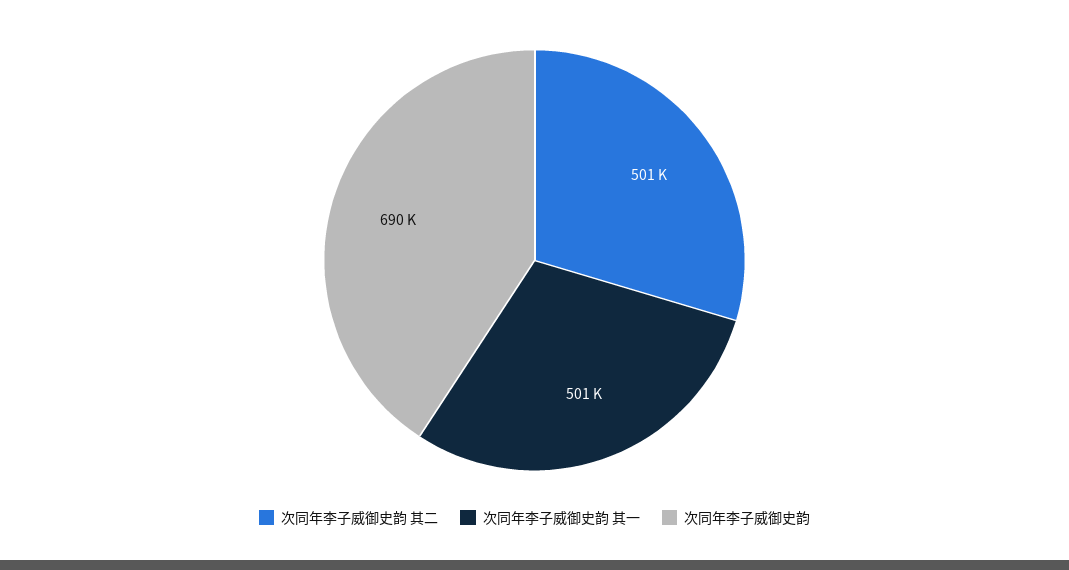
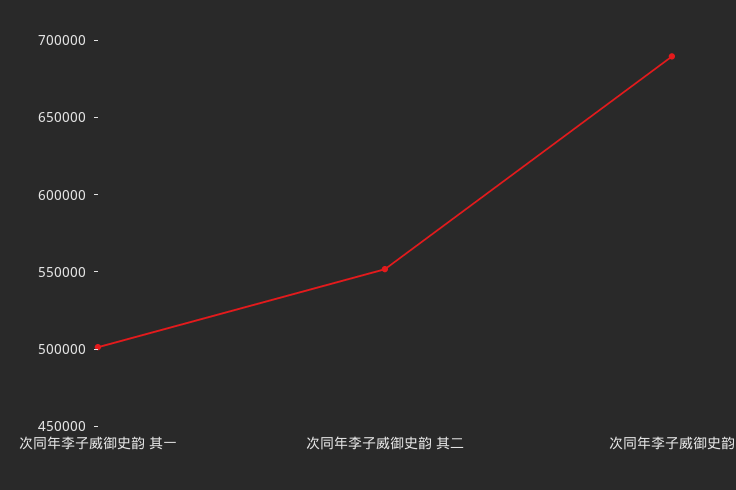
  {
-   "次同年李子威御史韵 其二": 501000,
+   "次同年李子威御史韵 其二": 550000,
    "次同年李子威御史韵 其一": 501000,
    "次同年李子威御史韵": 690000
  }

